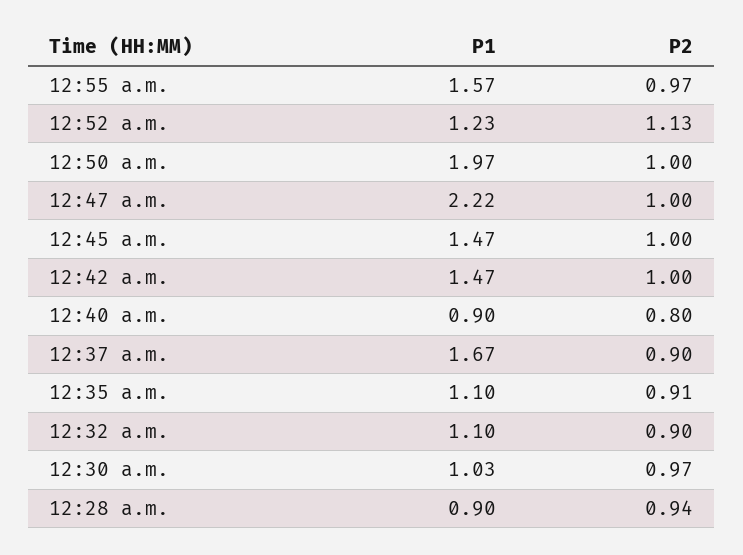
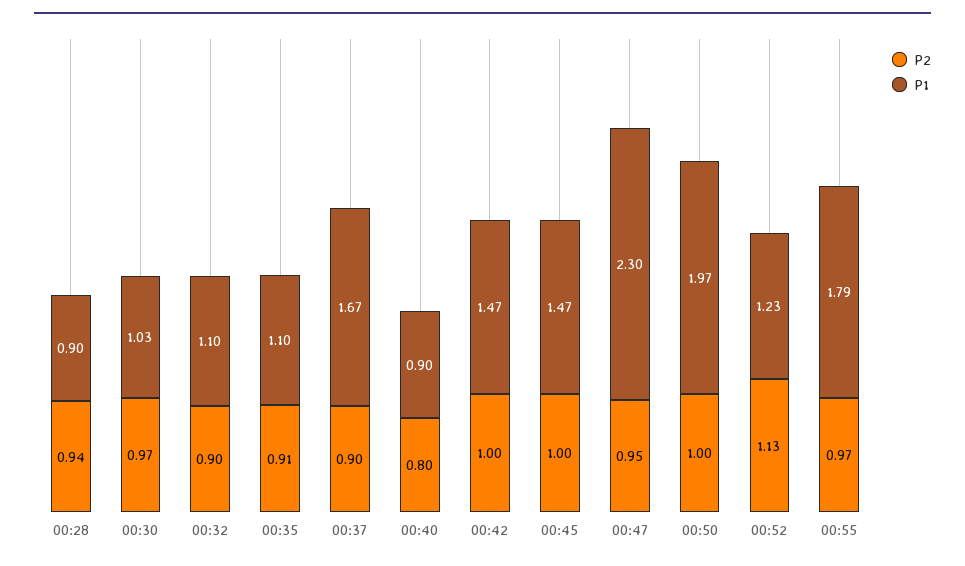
  {
    "P1": {
-     "12:55 a.m.": 1.57,
+     "12:55 a.m.": 1.79,
      "12:52 a.m.": 1.23,
      "12:50 a.m.": 1.97,
-     "12:47 a.m.": 2.22,
+     "12:47 a.m.": 2.3,
      "12:45 a.m.": 1.47,
      "12:42 a.m.": 1.47,
      "12:40 a.m.": 0.9,
      "12:37 a.m.": 1.67,
      "12:35 a.m.": 1.1,
      "12:32 a.m.": 1.1,
      "12:30 a.m.": 1.03,
      "12:28 a.m.": 0.9
    },
    "P2": {
      "12:55 a.m.": 0.97,
      "12:52 a.m.": 1.13,
      "12:50 a.m.": 1,
-     "12:47 a.m.": 1,
+     "12:47 a.m.": 0.95,
      "12:45 a.m.": 1,
      "12:42 a.m.": 1,
      "12:40 a.m.": 0.8,
      "12:37 a.m.": 0.9,
      "12:35 a.m.": 0.91,
      "12:32 a.m.": 0.9,
      "12:30 a.m.": 0.97,
      "12:28 a.m.": 0.94
    }
  }

